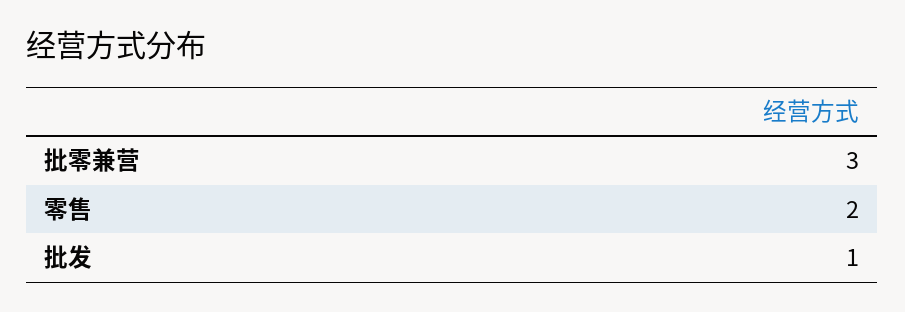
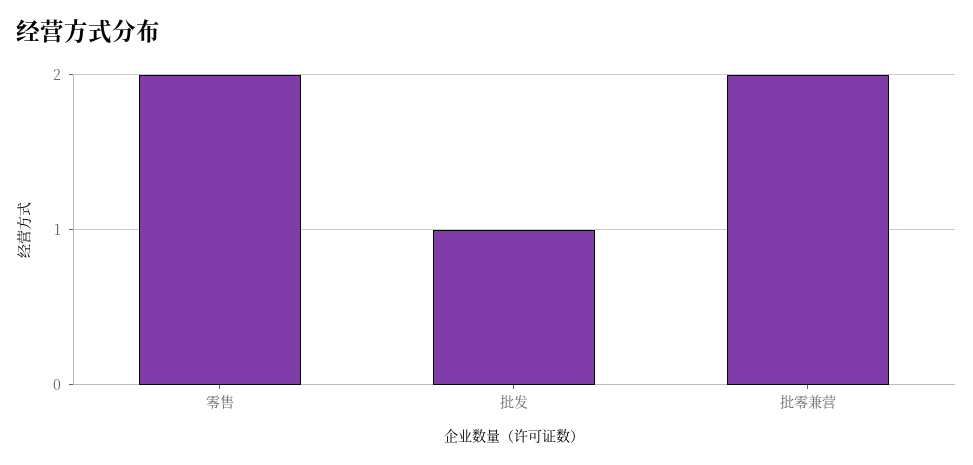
  {
-   "批零兼营": 3,
+   "批零兼营": 2,
    "零售": 2,
    "批发": 1
  }

